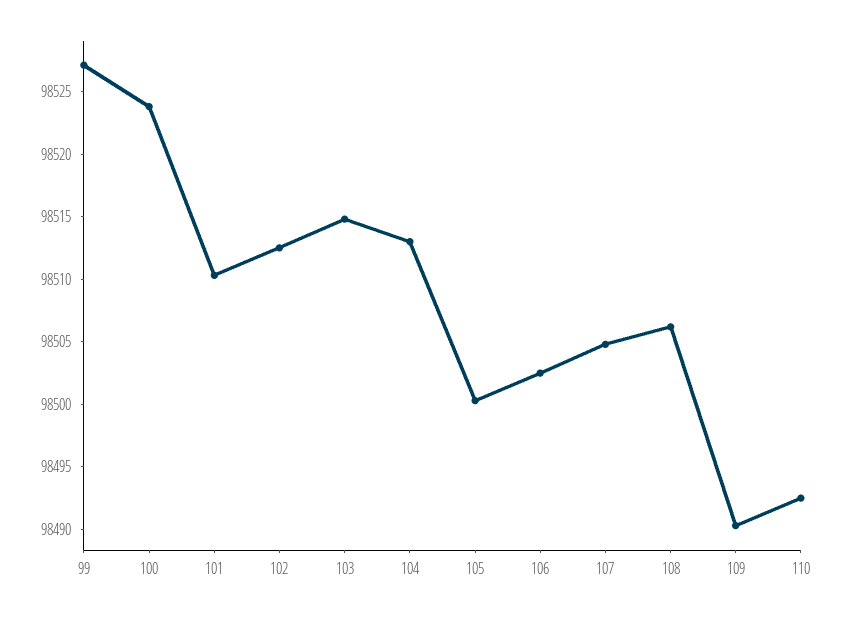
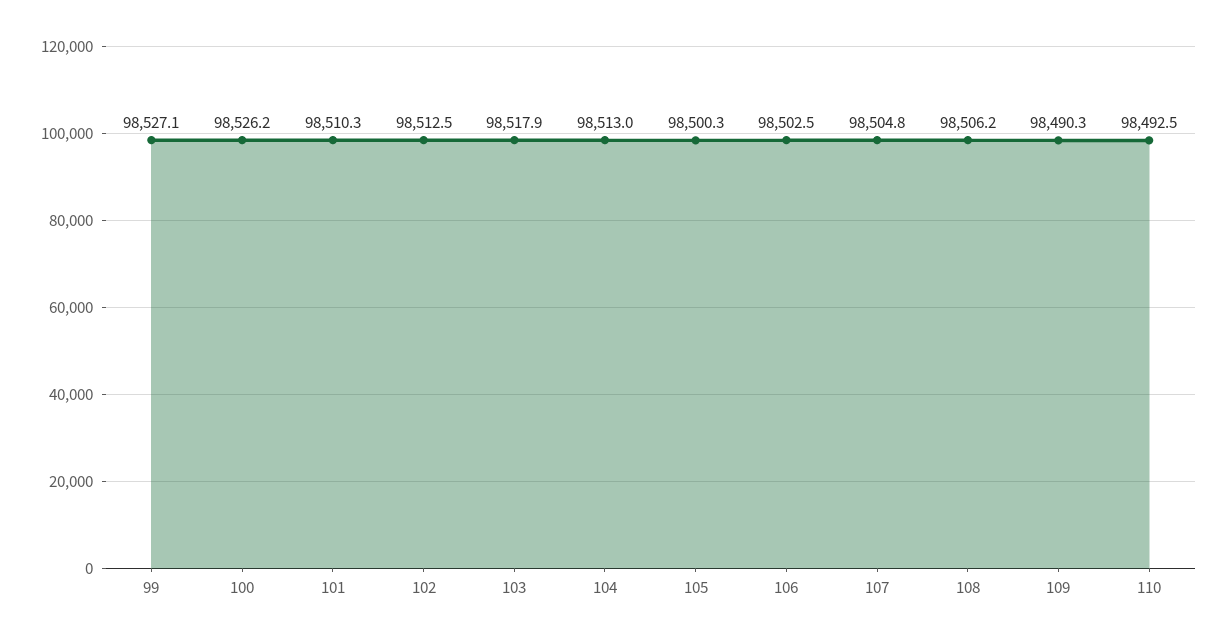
  {
    "99": 98527.1,
-   "100": 98524,
+   "100": 98526.2,
    "101": 98510.3,
    "102": 98512.5,
-   "103": 98515,
+   "103": 98517.9,
    "104": 98513,
    "105": 98500.3,
    "106": 98502.5,
    "107": 98504.8,
    "108": 98506.2,
    "109": 98490.3,
    "110": 98492.5
  }

